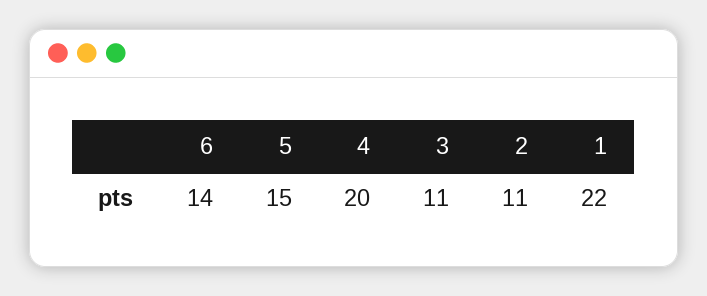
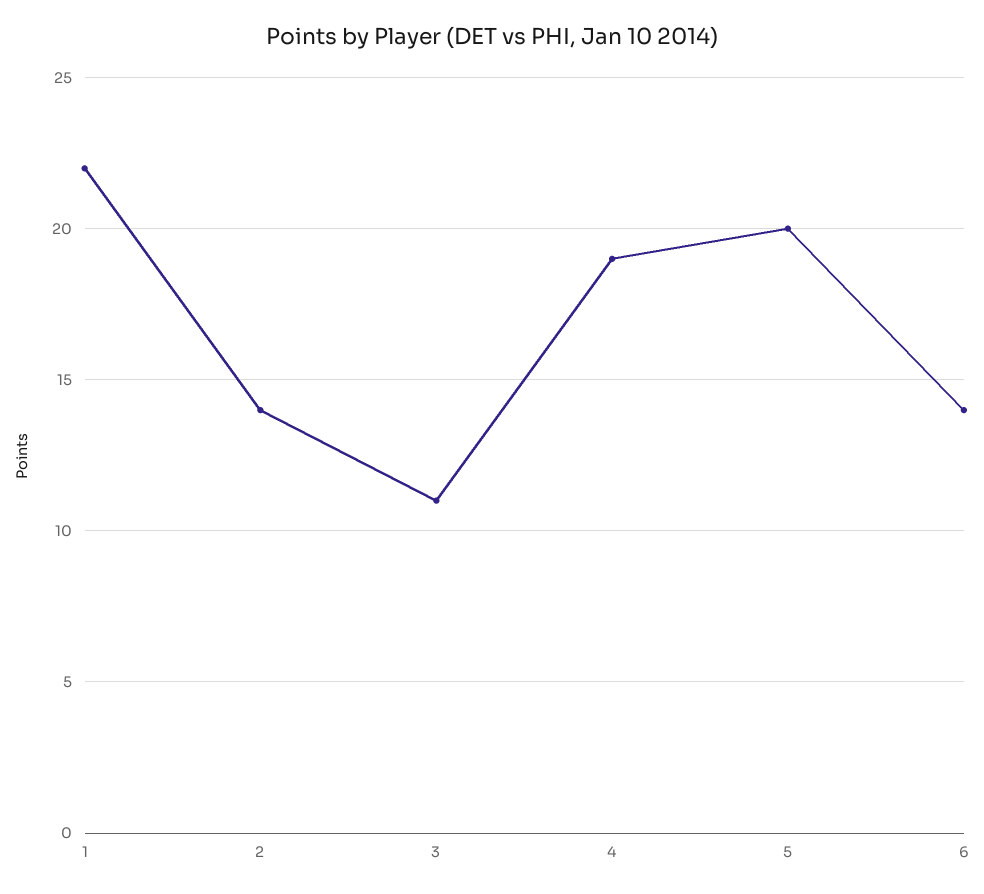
  {
    "6": 14,
-   "5": 15,
+   "5": 20,
-   "4": 20,
+   "4": 19,
    "3": 11,
-   "2": 11,
+   "2": 14,
    "1": 22
  }

